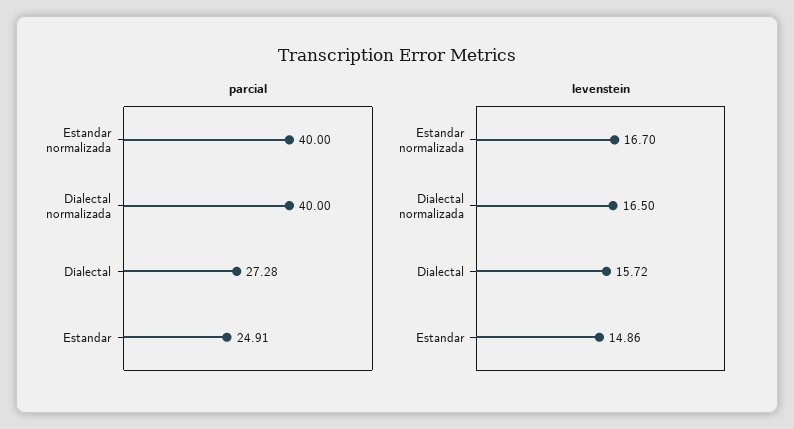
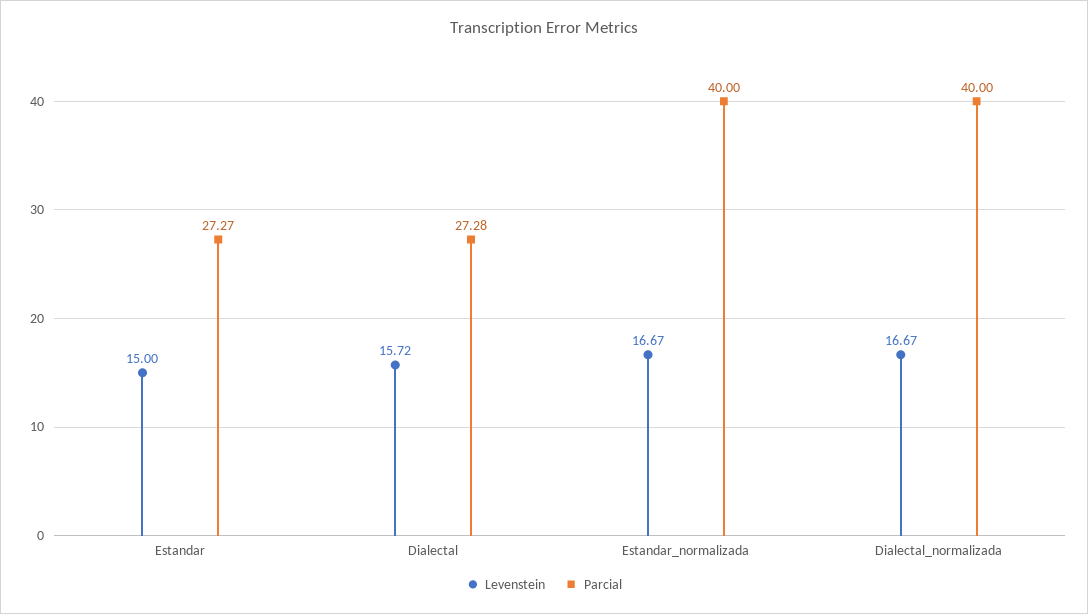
  {
    "parcial": {
      "Estandar normalizada": 40,
      "Dialectal normalizada": 40,
      "Dialectal": 27.28,
-     "Estandar": 24.91
+     "Estandar": 27.27
    },
    "levenstein": {
-     "Estandar normalizada": 16.7,
+     "Estandar normalizada": 16.67,
-     "Dialectal normalizada": 16.5,
+     "Dialectal normalizada": 16.67,
      "Dialectal": 15.72,
-     "Estandar": 14.86
+     "Estandar": 15
    }
  }

